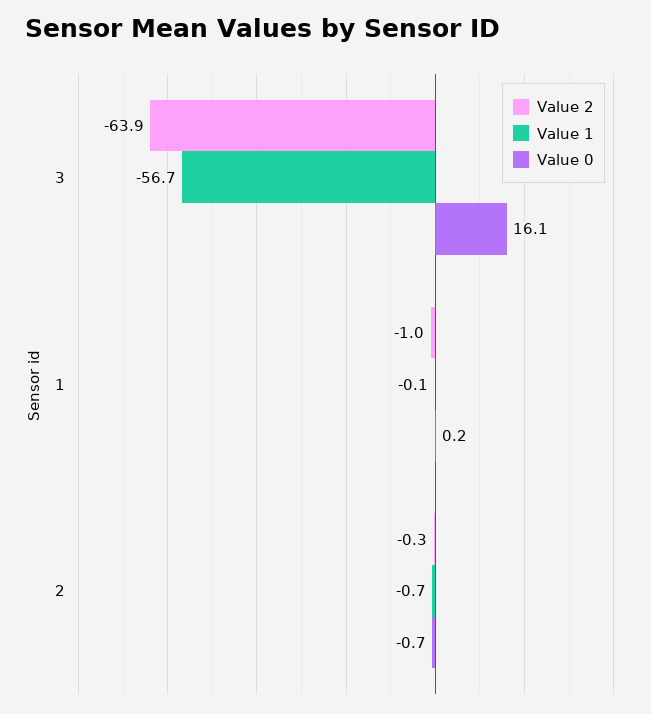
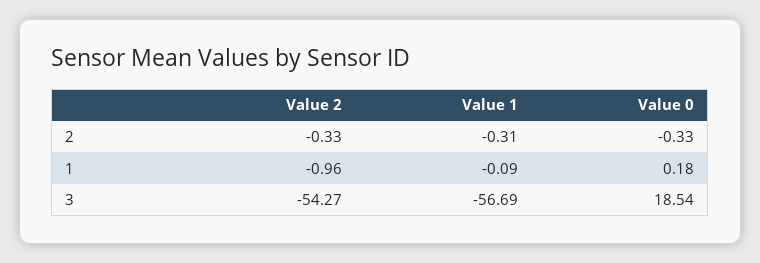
  {
    "Value 2": {
-     "3": -63.9,
+     "3": -54.27,
      "1": -0.96,
      "2": -0.33
    },
    "Value 1": {
      "3": -56.69,
      "1": -0.09,
-     "2": -0.7
+     "2": -0.31
    },
    "Value 0": {
-     "3": 16.1,
+     "3": 18.54,
      "1": 0.18,
-     "2": -0.7
+     "2": -0.33
    }
  }

